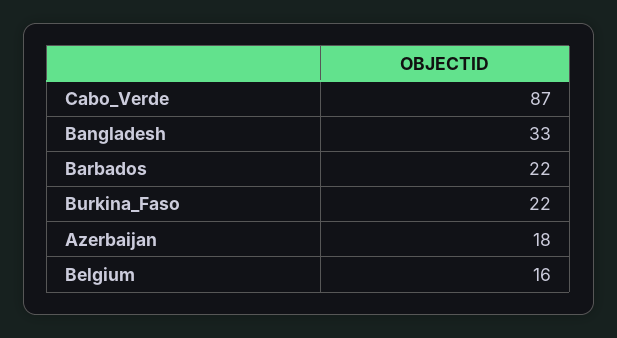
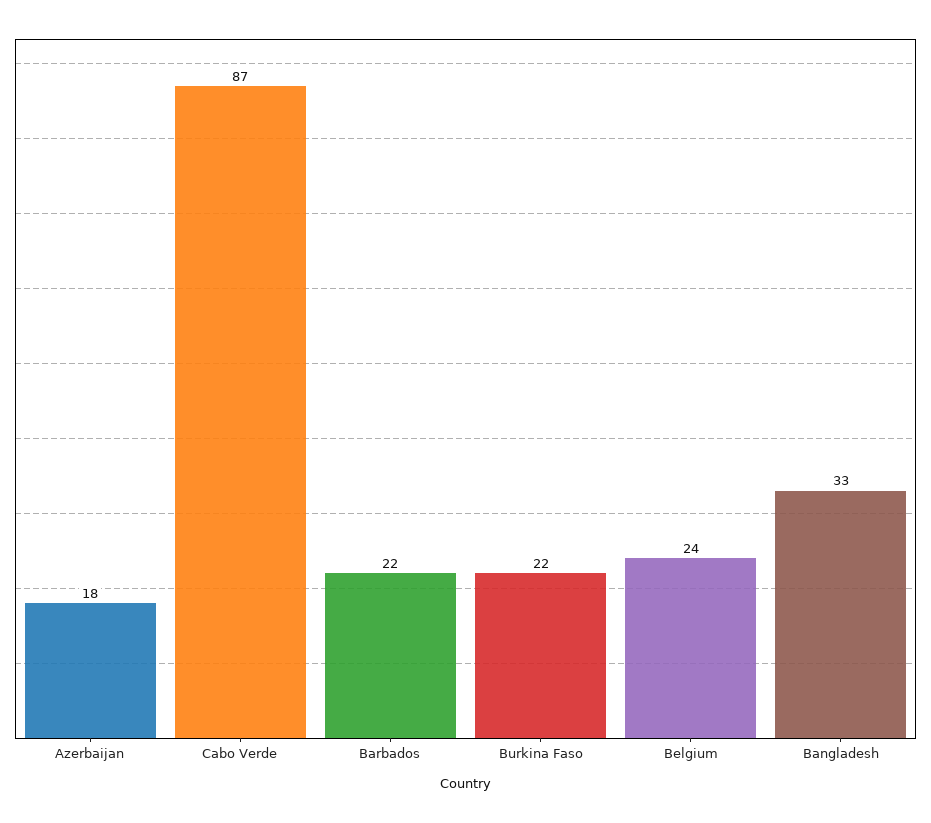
  {
    "Cabo_Verde": 87,
    "Bangladesh": 33,
    "Barbados": 22,
    "Burkina_Faso": 22,
    "Azerbaijan": 18,
-   "Belgium": 16
+   "Belgium": 24
  }

